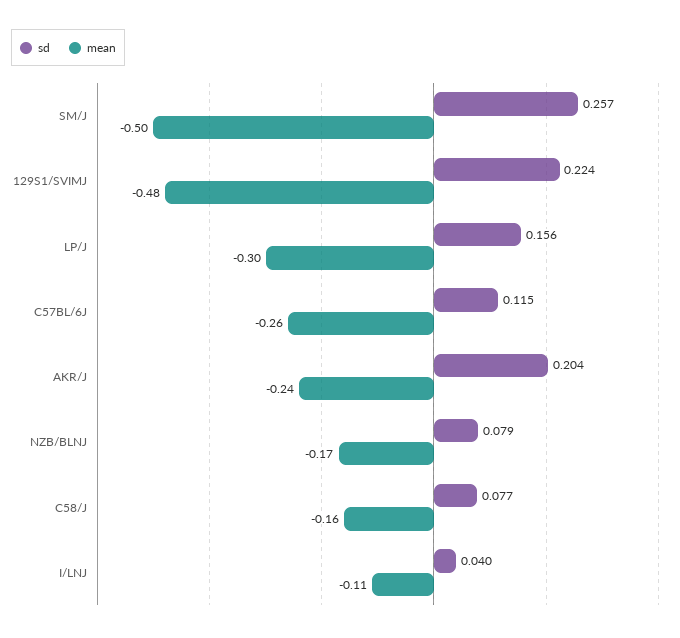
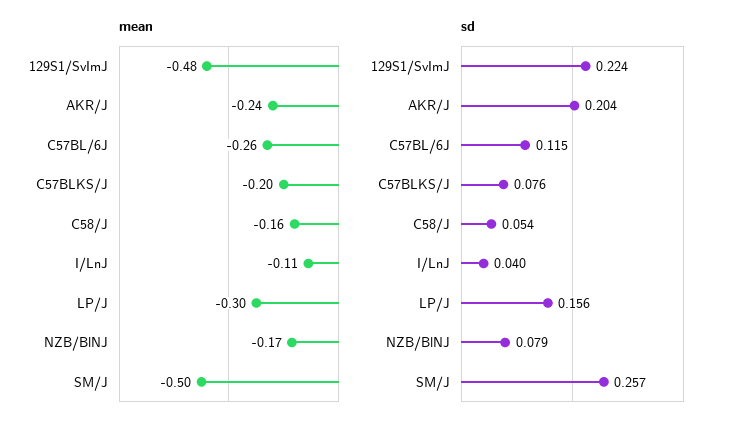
  {
    "sd": {
      "SM/J": 0.257,
      "129S1/SVIMJ": 0.224,
      "LP/J": 0.156,
      "C57BL/6J": 0.115,
      "AKR/J": 0.204,
      "NZB/BLNJ": 0.079,
-     "C58/J": 0.077,
+     "C58/J": 0.054,
-     "I/LNJ": 0.04
+     "I/LNJ": 0.04,
+     "C57BLKS/J": 0.076
    },
    "mean": {
      "SM/J": -0.5,
      "129S1/SVIMJ": -0.48,
      "LP/J": -0.3,
      "C57BL/6J": -0.26,
      "AKR/J": -0.24,
      "NZB/BLNJ": -0.17,
      "C58/J": -0.16,
-     "I/LNJ": -0.11
+     "I/LNJ": -0.11,
+     "C57BLKS/J": -0.2
    }
  }

